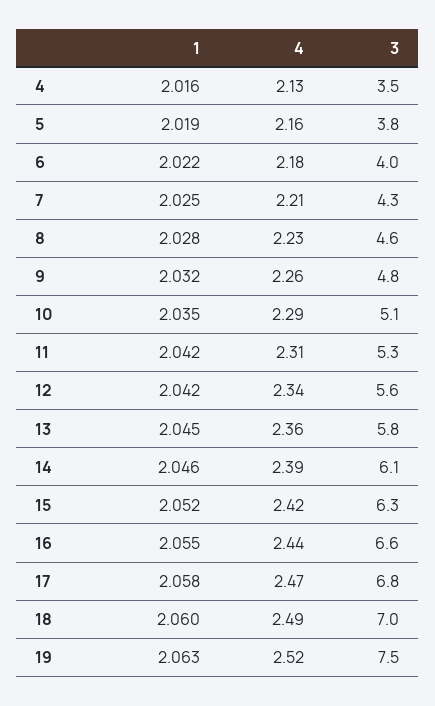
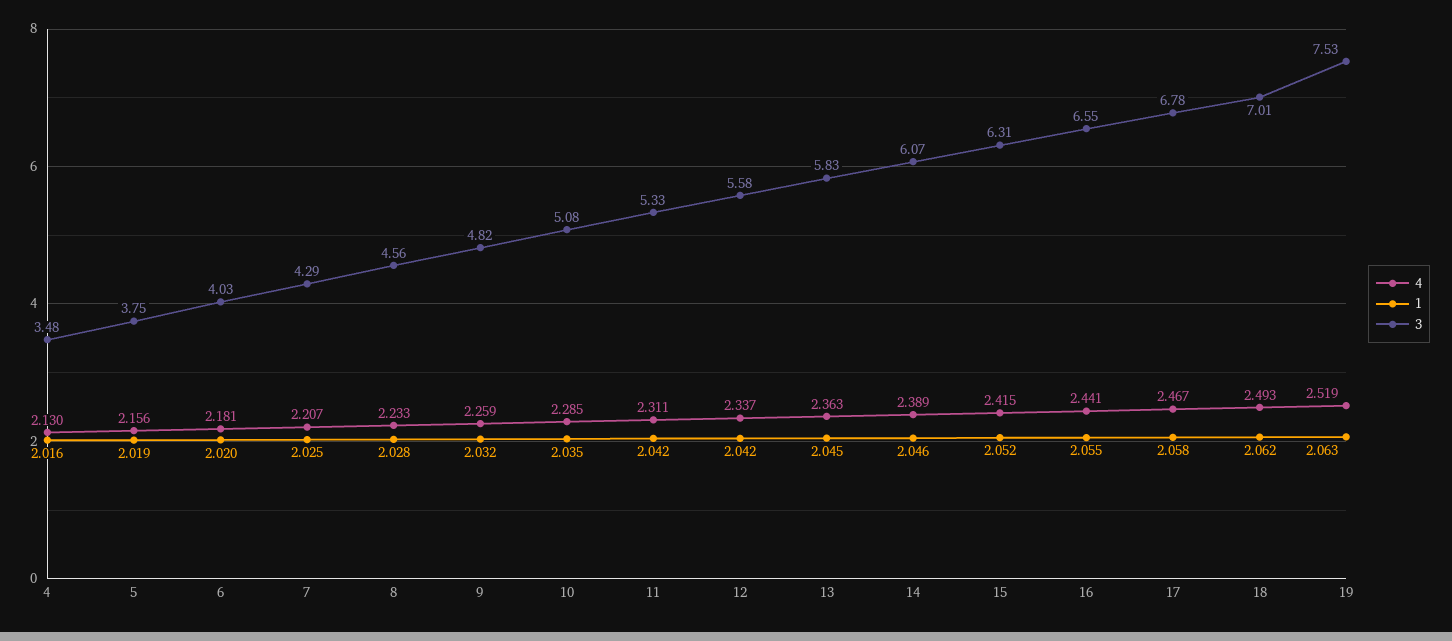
  {
    "1": {
      "4": 2.016,
      "5": 2.019,
-     "6": 2.022,
+     "6": 2.02,
      "7": 2.025,
      "8": 2.028,
      "9": 2.032,
      "10": 2.035,
      "11": 2.042,
      "12": 2.042,
      "13": 2.045,
      "14": 2.046,
      "15": 2.052,
      "16": 2.055,
      "17": 2.058,
-     "18": 2.06,
+     "18": 2.062,
      "19": 2.063
    },
    "4": {
      "4": 2.13,
      "5": 2.156,
      "6": 2.181,
      "7": 2.207,
      "8": 2.233,
      "9": 2.259,
      "10": 2.285,
      "11": 2.311,
      "12": 2.337,
      "13": 2.363,
      "14": 2.389,
      "15": 2.415,
      "16": 2.441,
      "17": 2.467,
      "18": 2.493,
      "19": 2.519
    },
    "3": {
      "4": 3.48,
      "5": 3.75,
      "6": 4.03,
      "7": 4.29,
      "8": 4.56,
      "9": 4.82,
      "10": 5.08,
      "11": 5.33,
      "12": 5.58,
      "13": 5.83,
      "14": 6.07,
      "15": 6.31,
      "16": 6.55,
      "17": 6.78,
      "18": 7.01,
      "19": 7.53
    }
  }

